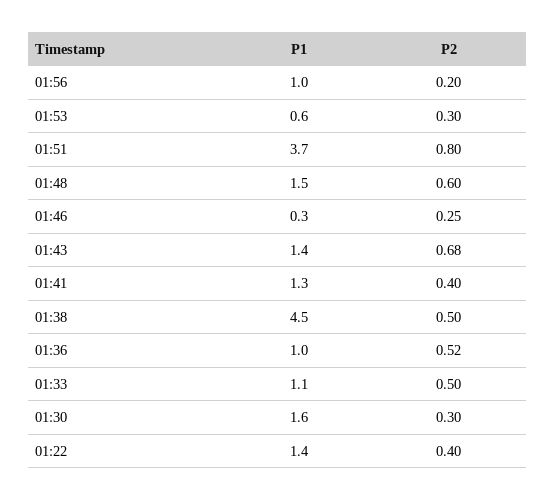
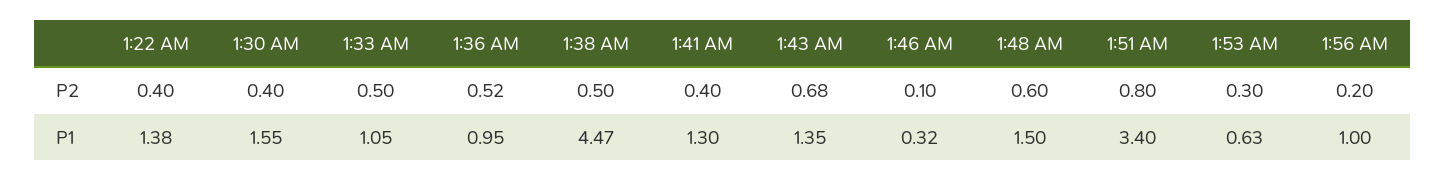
  {
    "P1": {
      "01:56": 1,
      "01:53": 0.63,
-     "01:51": 3.7,
+     "01:51": 3.4,
      "01:48": 1.5,
      "01:46": 0.32,
      "01:43": 1.35,
      "01:41": 1.3,
      "01:38": 4.47,
      "01:36": 0.95,
      "01:33": 1.05,
      "01:30": 1.55,
      "01:22": 1.38
    },
    "P2": {
      "01:56": 0.2,
      "01:53": 0.3,
      "01:51": 0.8,
      "01:48": 0.6,
-     "01:46": 0.25,
+     "01:46": 0.1,
      "01:43": 0.68,
      "01:41": 0.4,
      "01:38": 0.5,
      "01:36": 0.52,
      "01:33": 0.5,
-     "01:30": 0.3,
+     "01:30": 0.4,
      "01:22": 0.4
    }
  }

